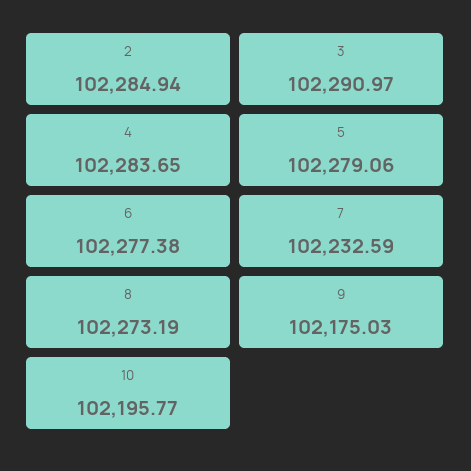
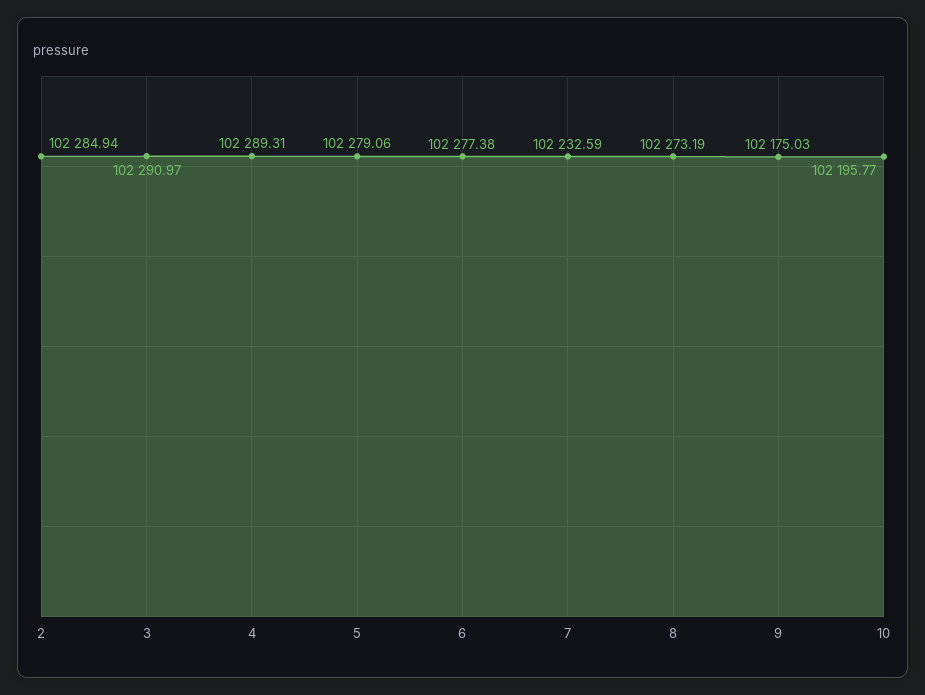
  {
    "2": 102284.94,
    "3": 102290.97,
-   "4": 102283.65,
+   "4": 102289.31,
    "5": 102279.06,
    "6": 102277.38,
    "7": 102232.59,
    "8": 102273.19,
    "9": 102175.03,
    "10": 102195.77
  }

